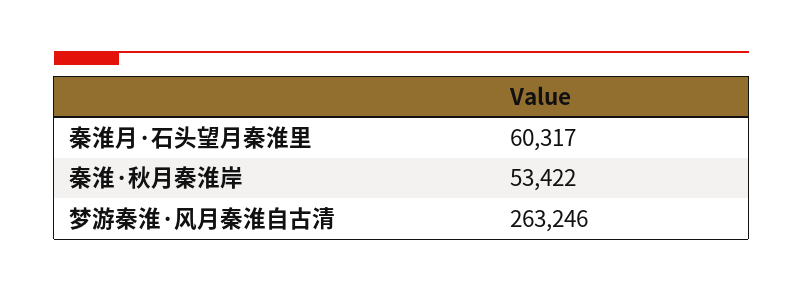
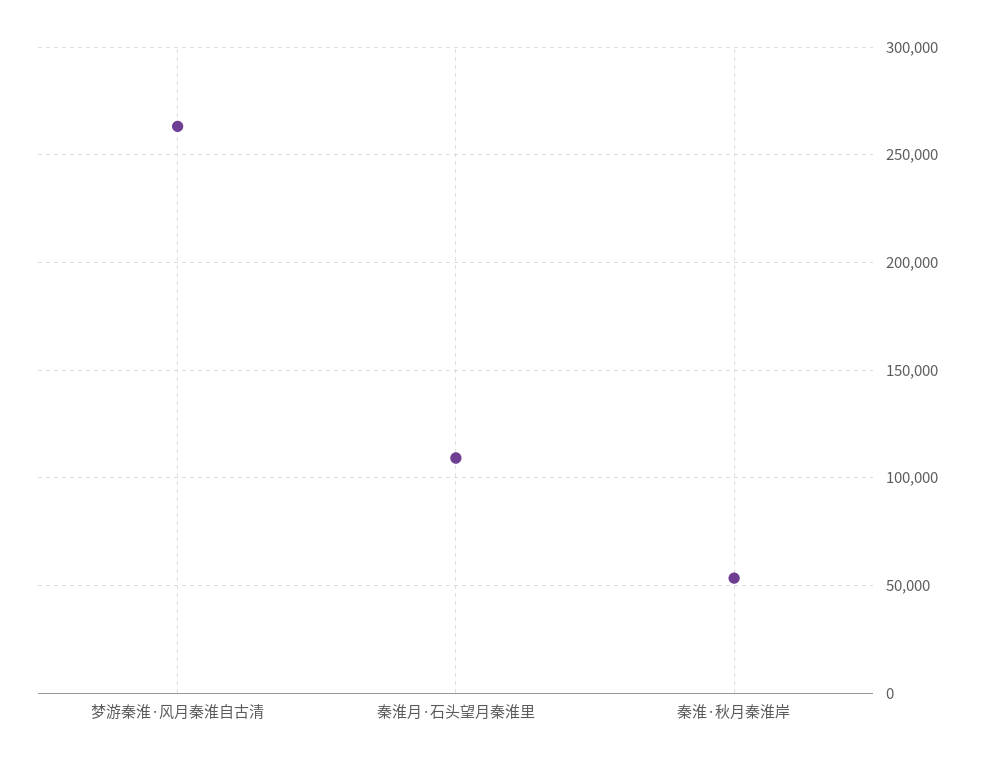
  {
-   "秦淮月·石头望月秦淮里": 60317,
+   "秦淮月·石头望月秦淮里": 110000,
    "秦淮·秋月秦淮岸": 53422,
    "梦游秦淮·风月秦淮自古清": 263246
  }

